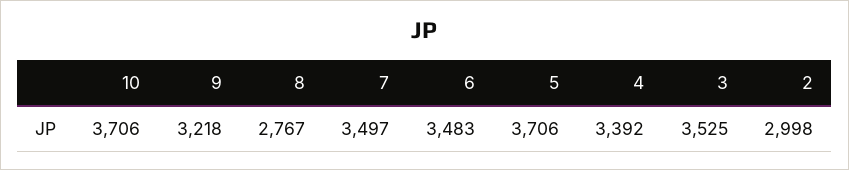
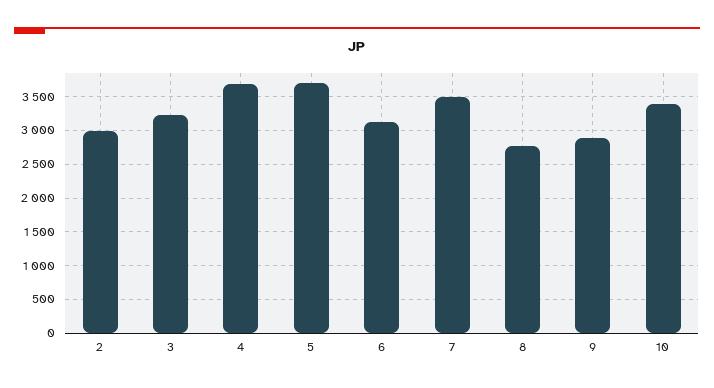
  {
-   "10": 3706,
+   "10": 3400,
-   "9": 3218,
+   "9": 2900,
    "8": 2767,
    "7": 3497,
-   "6": 3483,
+   "6": 3100,
    "5": 3706,
-   "4": 3392,
+   "4": 3700,
-   "3": 3525,
+   "3": 3200,
    "2": 2998
  }

